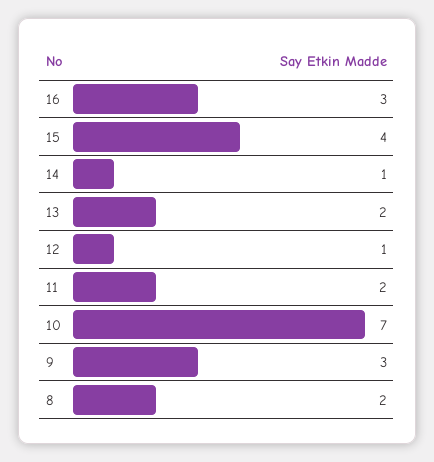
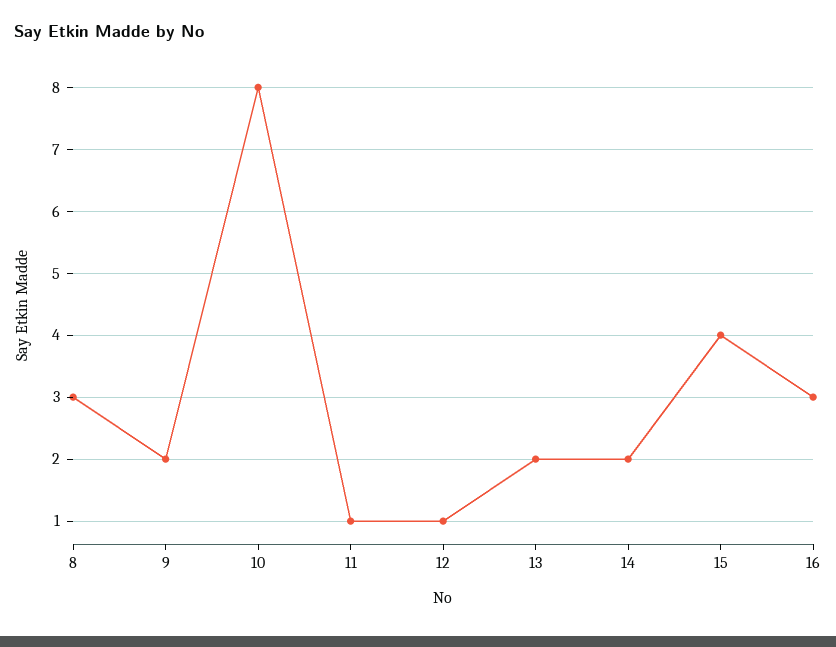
  {
    "16": 3,
    "15": 4,
-   "14": 1,
+   "14": 2,
    "13": 2,
    "12": 1,
-   "11": 2,
+   "11": 1,
-   "10": 7,
+   "10": 8,
-   "9": 3,
+   "9": 2,
-   "8": 2
+   "8": 3
  }

